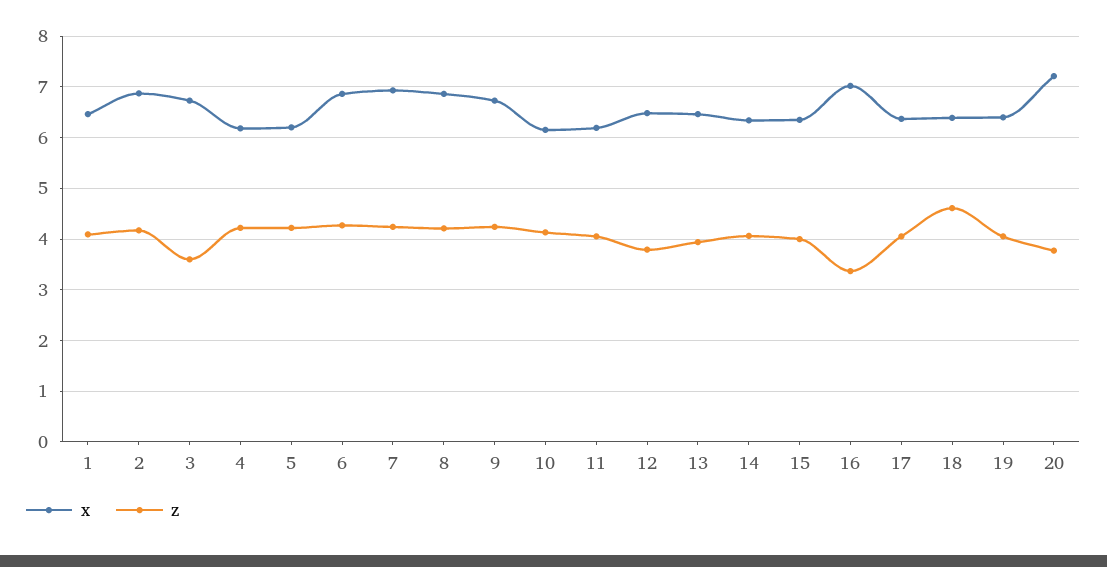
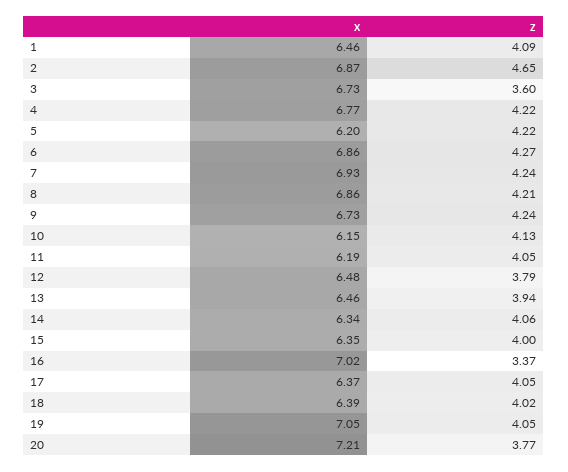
  {
    "x": {
      "1": 6.46,
      "2": 6.87,
      "3": 6.73,
-     "4": 6.2,
+     "4": 6.77,
      "5": 6.2,
      "6": 6.86,
      "7": 6.93,
      "8": 6.86,
      "9": 6.73,
      "10": 6.15,
      "11": 6.19,
      "12": 6.48,
      "13": 6.46,
      "14": 6.34,
      "15": 6.35,
      "16": 7.02,
      "17": 6.37,
      "18": 6.39,
-     "19": 6.4,
+     "19": 7.05,
      "20": 7.21
    },
    "z": {
      "1": 4.09,
-     "2": 4.2,
+     "2": 4.65,
      "3": 3.6,
      "4": 4.22,
      "5": 4.22,
      "6": 4.27,
      "7": 4.24,
      "8": 4.21,
      "9": 4.24,
      "10": 4.13,
      "11": 4.05,
      "12": 3.79,
      "13": 3.94,
      "14": 4.06,
      "15": 4,
      "16": 3.37,
      "17": 4.05,
-     "18": 4.6,
+     "18": 4.02,
      "19": 4.05,
      "20": 3.77
    }
  }

